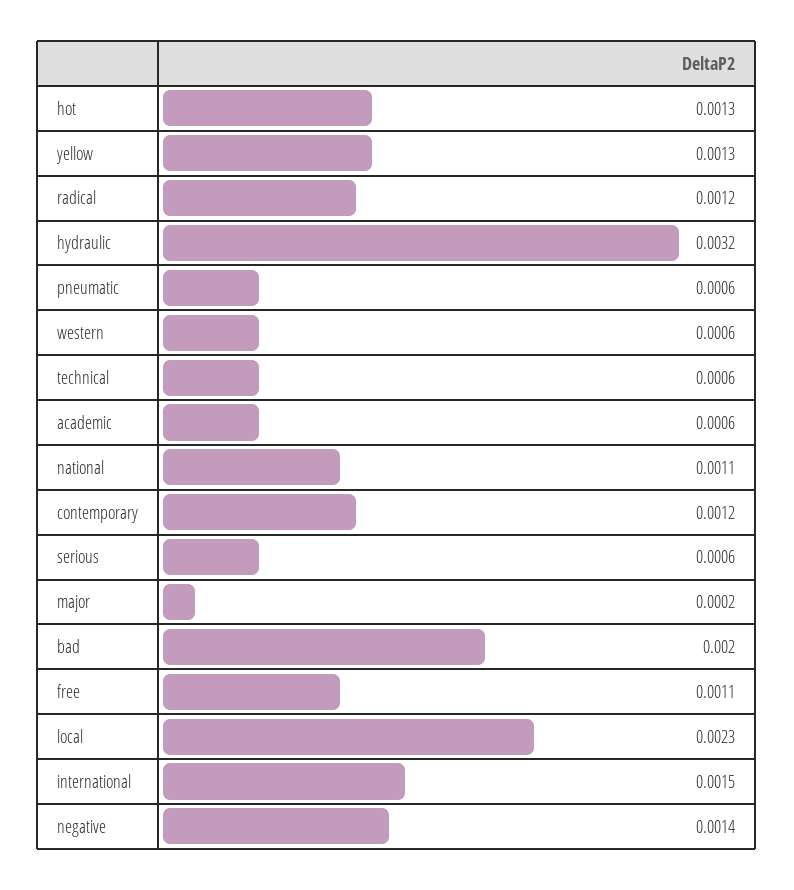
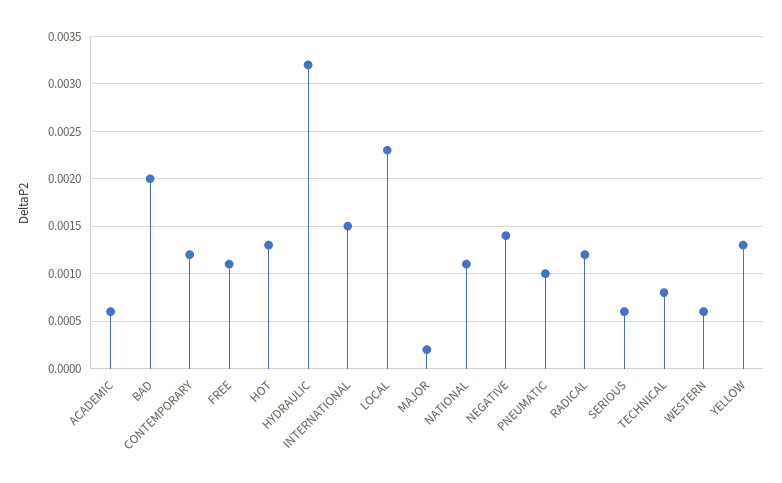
  {
    "hot": 0.0013,
    "yellow": 0.0013,
    "radical": 0.0012,
    "hydraulic": 0.0032,
-   "pneumatic": 0.0006,
+   "pneumatic": 0.001,
    "western": 0.0006,
-   "technical": 0.0006,
+   "technical": 0.0008,
    "academic": 0.0006,
    "national": 0.0011,
    "contemporary": 0.0012,
    "serious": 0.0006,
    "major": 0.0002,
    "bad": 0.002,
    "free": 0.0011,
    "local": 0.0023,
    "international": 0.0015,
    "negative": 0.0014
  }

